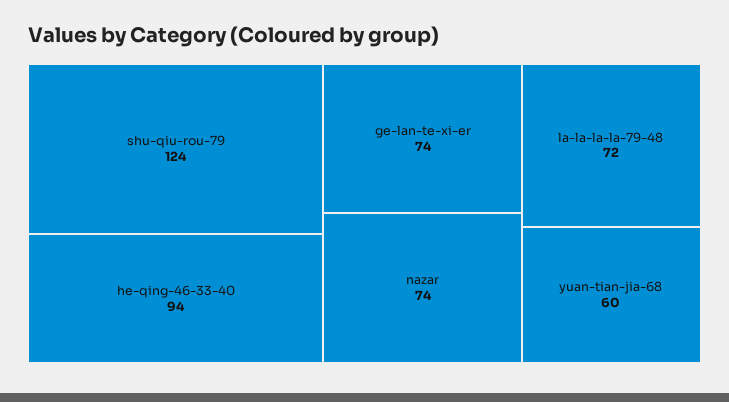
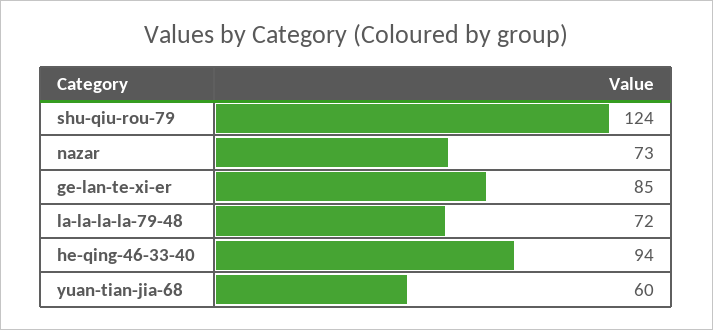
  {
    "shu-qiu-rou-79": 124,
    "he-qing-46-33-40": 94,
-   "ge-lan-te-xi-er": 74,
+   "ge-lan-te-xi-er": 85,
-   "nazar": 74,
+   "nazar": 73,
    "la-la-la-la-79-48": 72,
    "yuan-tian-jia-68": 60
  }

